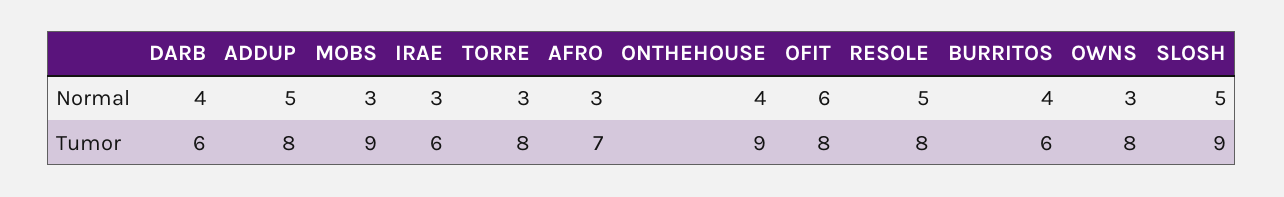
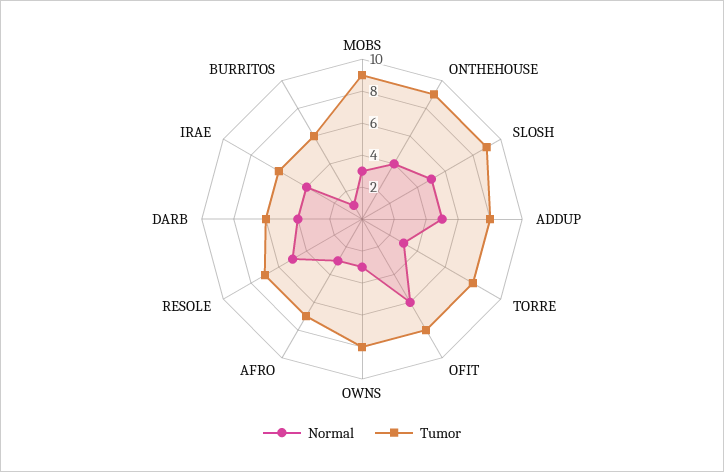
  {
    "Normal": {
      "DARB": 4,
      "ADDUP": 5,
      "MOBS": 3,
-     "IRAE": 3,
+     "IRAE": 4,
      "TORRE": 3,
      "AFRO": 3,
      "ONTHEHOUSE": 4,
      "OFIT": 6,
      "RESOLE": 5,
-     "BURRITOS": 4,
+     "BURRITOS": 1,
      "OWNS": 3,
      "SLOSH": 5
    },
    "Tumor": {
      "DARB": 6,
      "ADDUP": 8,
      "MOBS": 9,
      "IRAE": 6,
      "TORRE": 8,
      "AFRO": 7,
      "ONTHEHOUSE": 9,
      "OFIT": 8,
-     "RESOLE": 8,
+     "RESOLE": 7,
      "BURRITOS": 6,
      "OWNS": 8,
      "SLOSH": 9
    }
  }

